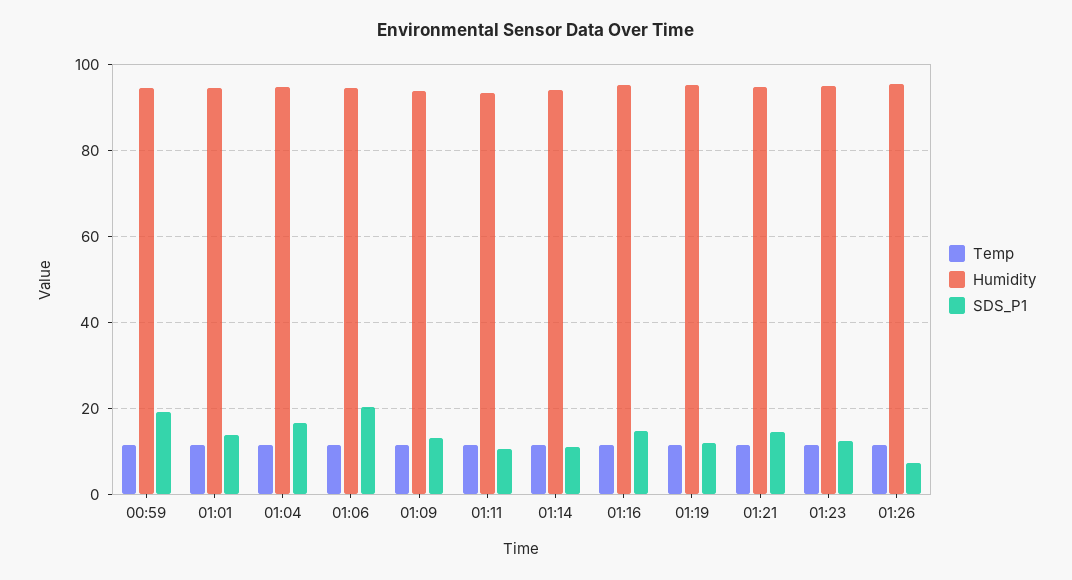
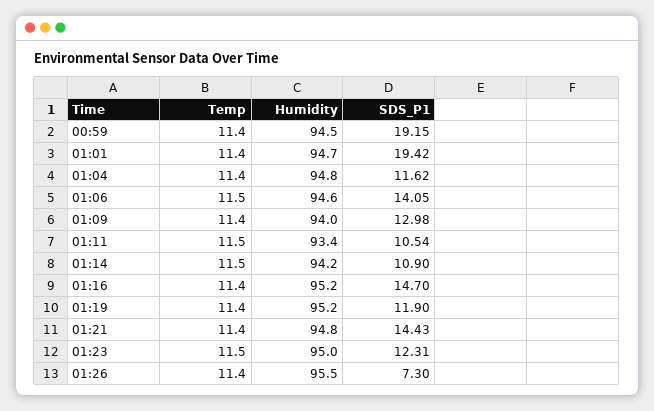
  {
    "Temp": {
      "00:59": 11.4,
      "01:01": 11.4,
      "01:04": 11.4,
      "01:06": 11.5,
      "01:09": 11.4,
      "01:11": 11.5,
      "01:14": 11.5,
      "01:16": 11.4,
      "01:19": 11.4,
      "01:21": 11.4,
      "01:23": 11.5,
      "01:26": 11.4
    },
    "Humidity": {
      "00:59": 94.5,
      "01:01": 94.7,
      "01:04": 94.8,
      "01:06": 94.6,
      "01:09": 94,
      "01:11": 93.4,
      "01:14": 94.2,
      "01:16": 95.2,
      "01:19": 95.2,
      "01:21": 94.8,
      "01:23": 95,
      "01:26": 95.5
    },
    "SDS_P1": {
      "00:59": 19.15,
-     "01:01": 14,
+     "01:01": 19.42,
-     "01:04": 16,
+     "01:04": 11.62,
-     "01:06": 20,
+     "01:06": 14.05,
      "01:09": 12.98,
      "01:11": 10.54,
      "01:14": 10.9,
      "01:16": 14.7,
      "01:19": 11.9,
      "01:21": 14.43,
      "01:23": 12.31,
      "01:26": 7.3
    }
  }

